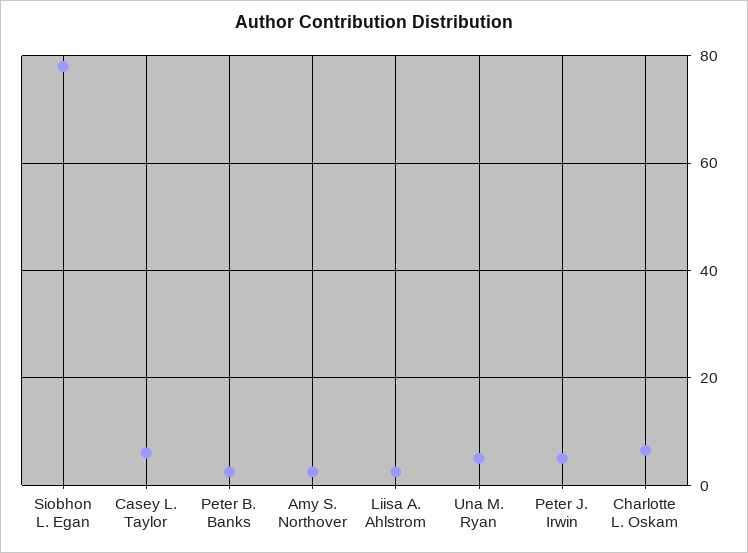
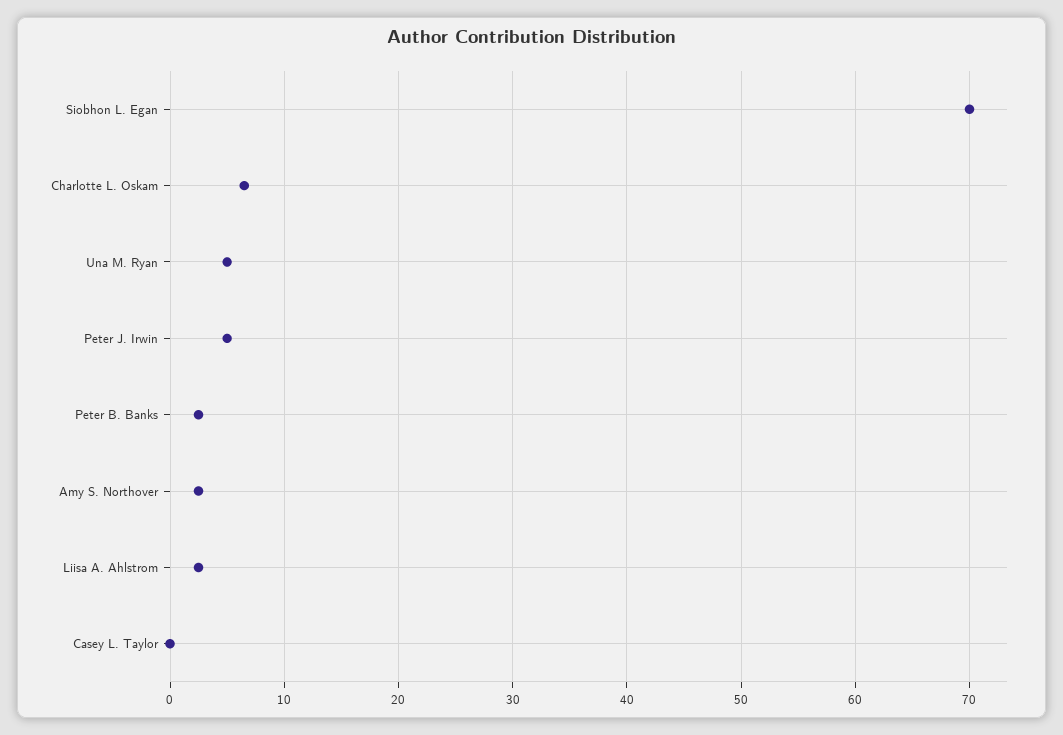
  {
-   "Siobhon L. Egan": 78,
+   "Siobhon L. Egan": 70,
-   "Casey L. Taylor": 6,
+   "Casey L. Taylor": 0,
    "Peter B. Banks": 3,
    "Amy S. Northover": 3,
    "Liisa A. Ahlstrom": 3,
    "Una M. Ryan": 5,
    "Peter J. Irwin": 5,
    "Charlotte L. Oskam": 7
  }

